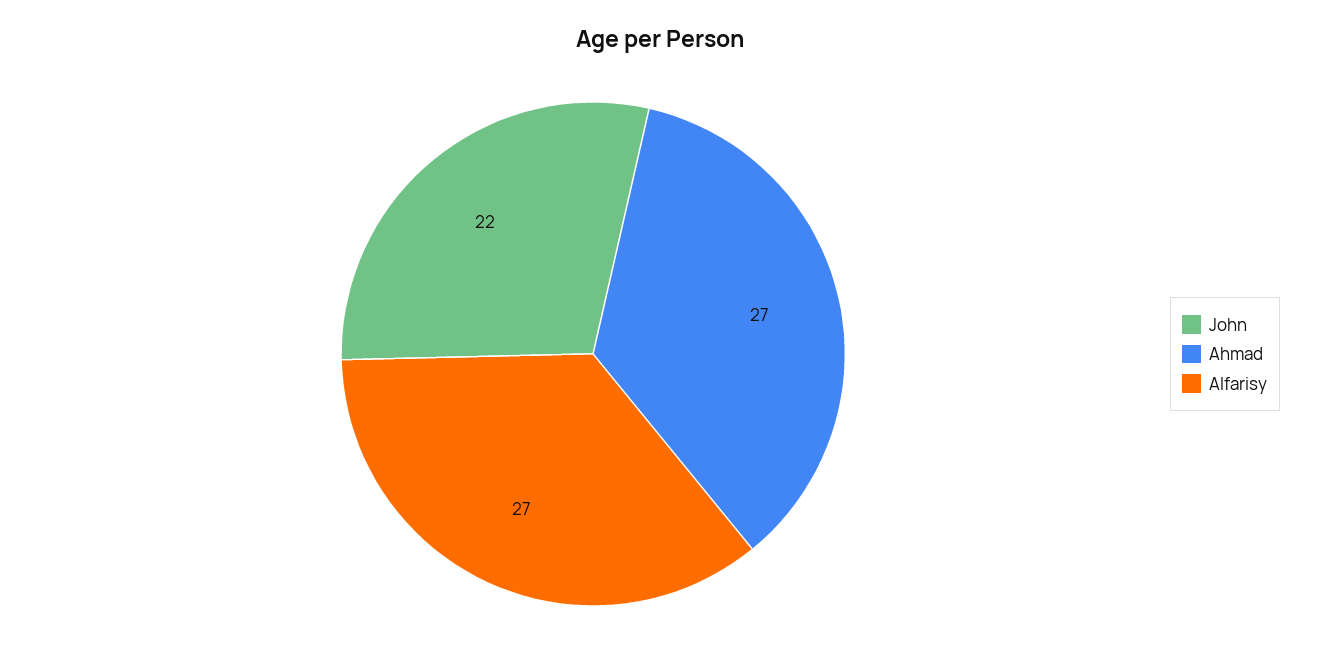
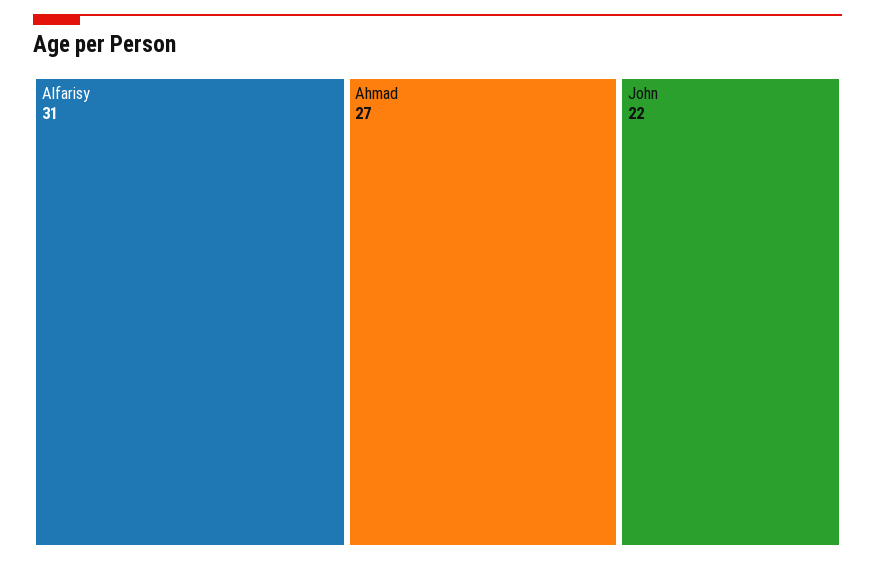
  {
    "John": 22,
    "Ahmad": 27,
-   "Alfarisy": 27
+   "Alfarisy": 31
  }

